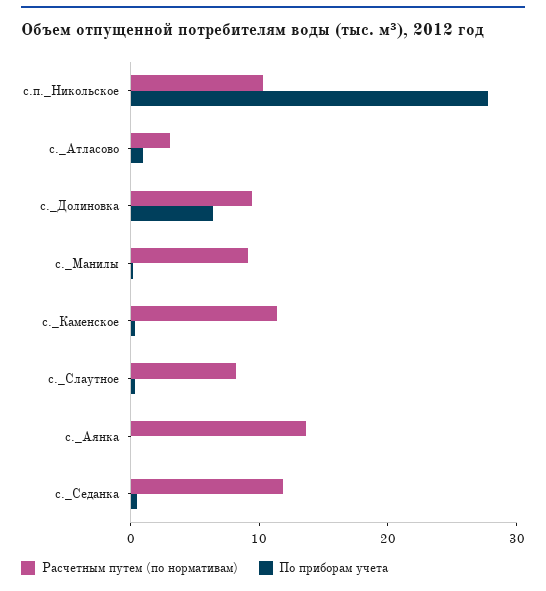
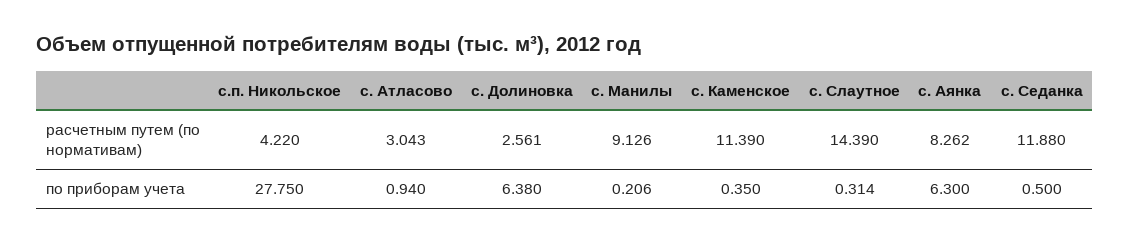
  {
    "Расчетным путем (по нормативам)": {
-     "с.п._Никольское": 10,
+     "с.п._Никольское": 4.22,
      "с._Атласово": 3.043,
-     "с._Долиновка": 10,
+     "с._Долиновка": 2.561,
      "с._Манилы": 9.126,
      "с._Каменское": 11.39,
-     "с._Слаутное": 8,
+     "с._Слаутное": 14.39,
-     "с._Аянка": 14,
+     "с._Аянка": 8.262,
      "с._Седанка": 11.88
    },
    "По приборам учета": {
      "с.п._Никольское": 27.75,
      "с._Атласово": 0.94,
      "с._Долиновка": 6.38,
      "с._Манилы": 0.206,
      "с._Каменское": 0.35,
      "с._Слаутное": 0.314,
-     "с._Аянка": 0,
+     "с._Аянка": 6.3,
      "с._Седанка": 0.5
    }
  }

